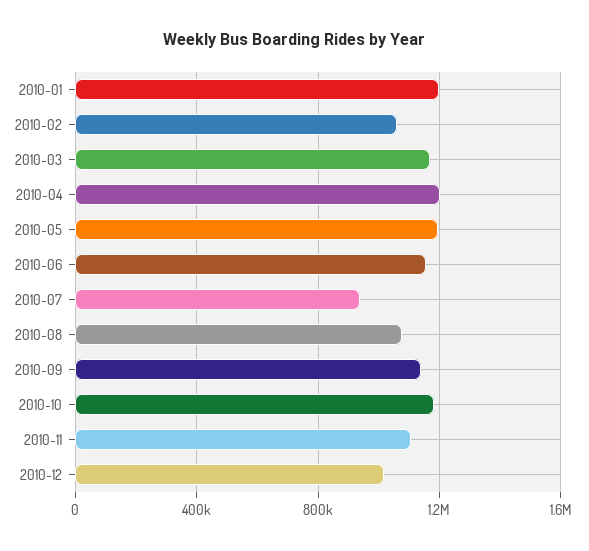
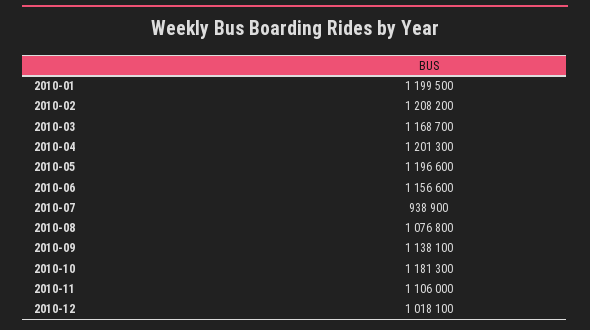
  {
    "2010-01": 1199500,
-   "2010-02": 1050000,
+   "2010-02": 1208200,
    "2010-03": 1168700,
    "2010-04": 1201300,
    "2010-05": 1196600,
    "2010-06": 1156600,
    "2010-07": 938900,
    "2010-08": 1076800,
    "2010-09": 1138100,
    "2010-10": 1181300,
    "2010-11": 1106000,
    "2010-12": 1018100
  }

